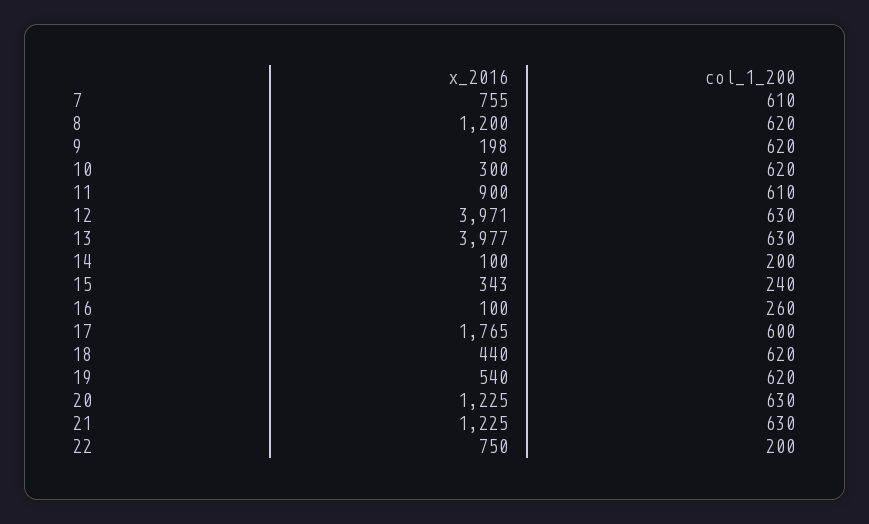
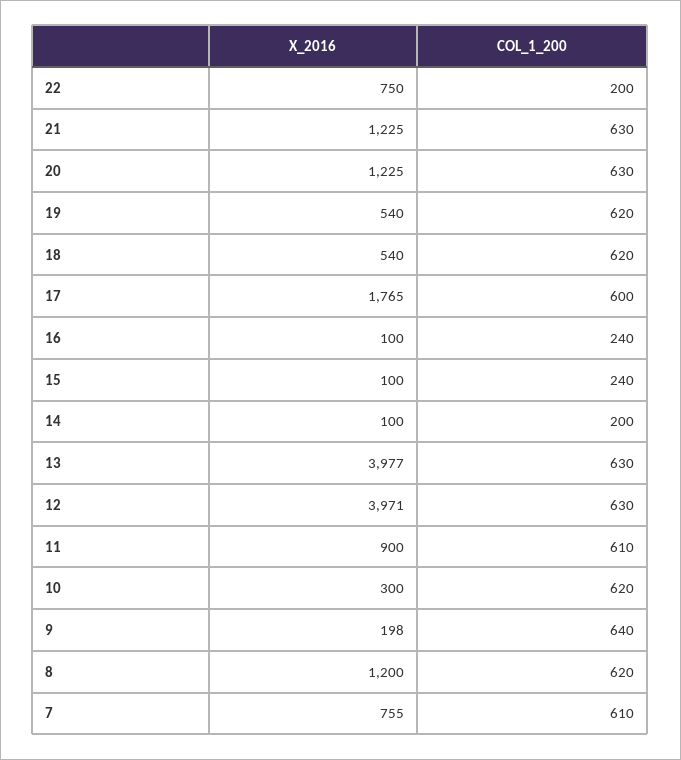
  {
    "x_2016": {
      "7": 755,
      "8": 1200,
      "9": 198,
      "10": 300,
      "11": 900,
      "12": 3971,
      "13": 3977,
      "14": 100,
-     "15": 343,
+     "15": 100,
      "16": 100,
      "17": 1765,
-     "18": 440,
+     "18": 540,
      "19": 540,
      "20": 1225,
      "21": 1225,
      "22": 750
    },
    "col_1_200": {
      "7": 610,
      "8": 620,
-     "9": 620,
+     "9": 640,
      "10": 620,
      "11": 610,
      "12": 630,
      "13": 630,
      "14": 200,
      "15": 240,
-     "16": 260,
+     "16": 240,
      "17": 600,
      "18": 620,
      "19": 620,
      "20": 630,
      "21": 630,
      "22": 200
    }
  }

